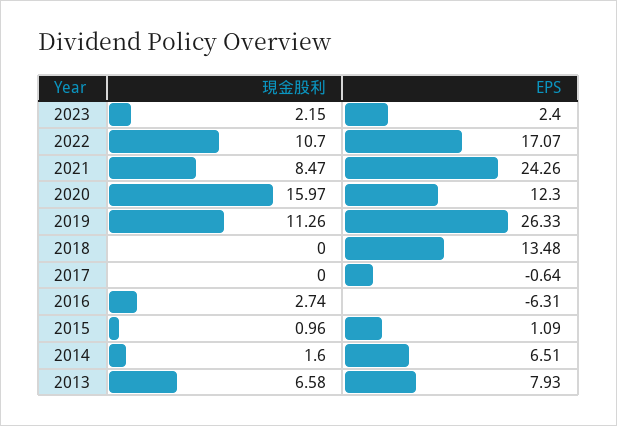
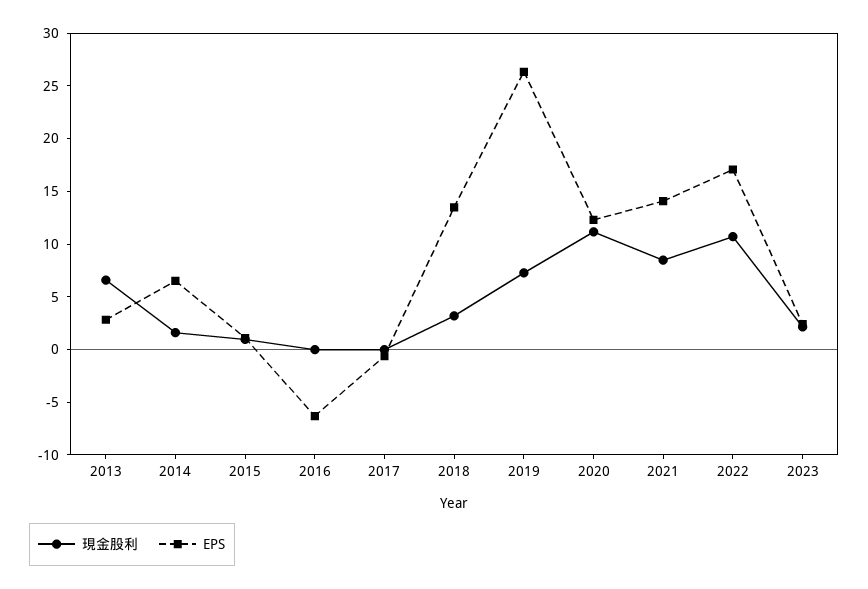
  {
    "現金股利": {
      "2023": 2.15,
      "2022": 10.7,
      "2021": 8.47,
-     "2020": 15.97,
+     "2020": 11,
-     "2019": 11.26,
+     "2019": 7,
-     "2018": 0,
+     "2018": 3,
      "2017": 0,
-     "2016": 2.74,
+     "2016": 0,
      "2015": 0.96,
      "2014": 1.6,
      "2013": 6.58
    },
    "EPS": {
      "2023": 2.4,
      "2022": 17.07,
-     "2021": 24.26,
+     "2021": 14,
      "2020": 12.3,
      "2019": 26.33,
      "2018": 13.48,
      "2017": -0.64,
      "2016": -6.31,
      "2015": 1.09,
      "2014": 6.51,
-     "2013": 7.93
+     "2013": 3
    }
  }

